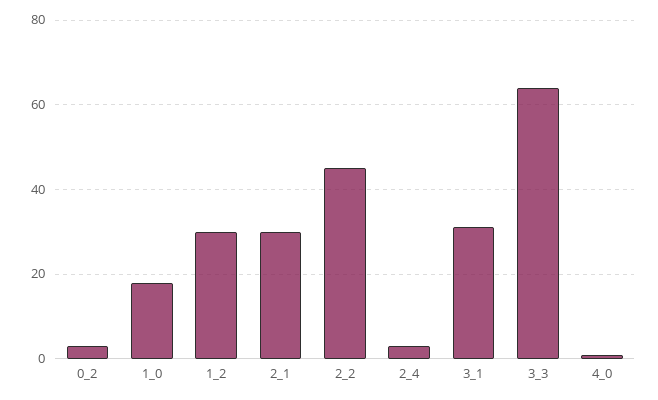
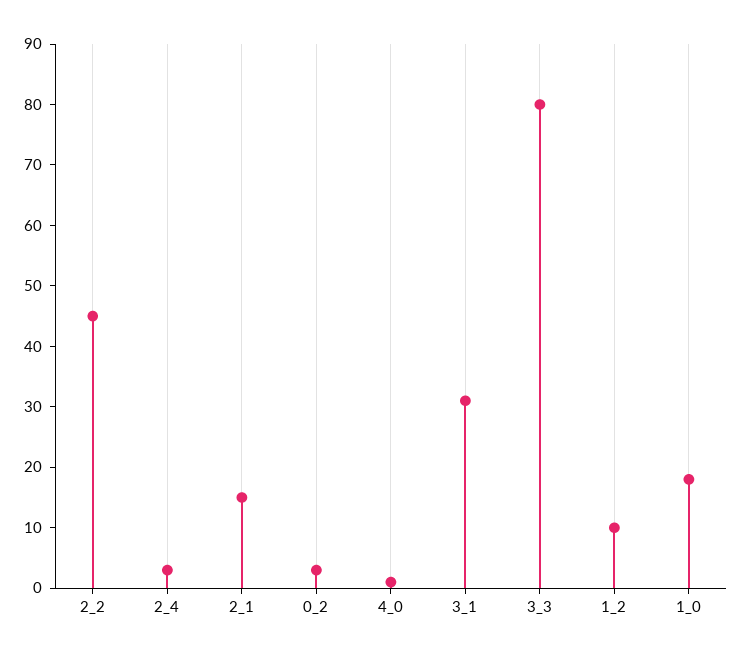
  {
    "0_2": 5,
    "1_0": 20,
-   "1_2": 30,
+   "1_2": 10,
-   "2_1": 30,
+   "2_1": 15,
    "2_2": 45,
    "2_4": 5,
    "3_1": 30,
-   "3_3": 65,
+   "3_3": 80,
    "4_0": 0
  }

